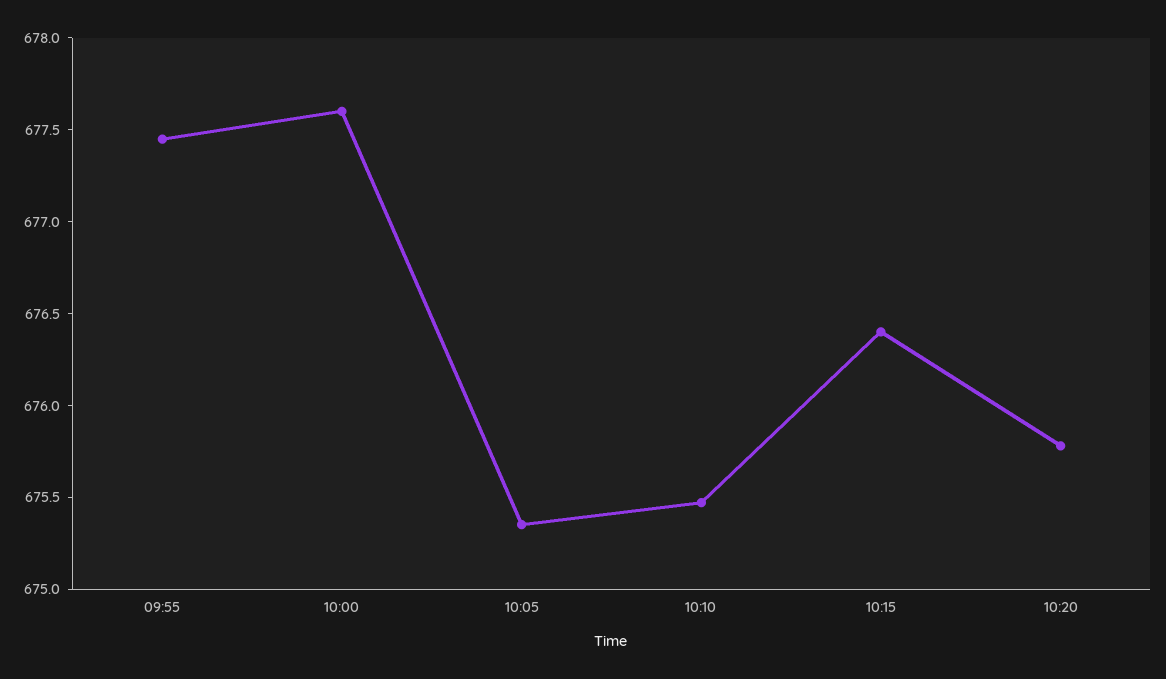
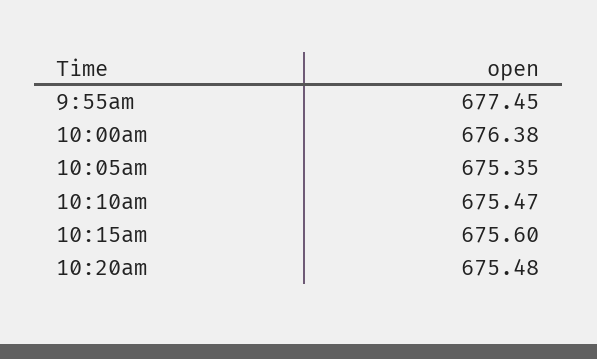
  {
    "09:55": 677.45,
-   "10:00": 677.6,
+   "10:00": 676.38,
    "10:05": 675.35,
    "10:10": 675.47,
-   "10:15": 676.4,
+   "10:15": 675.6,
-   "10:20": 675.8
+   "10:20": 675.48
  }

